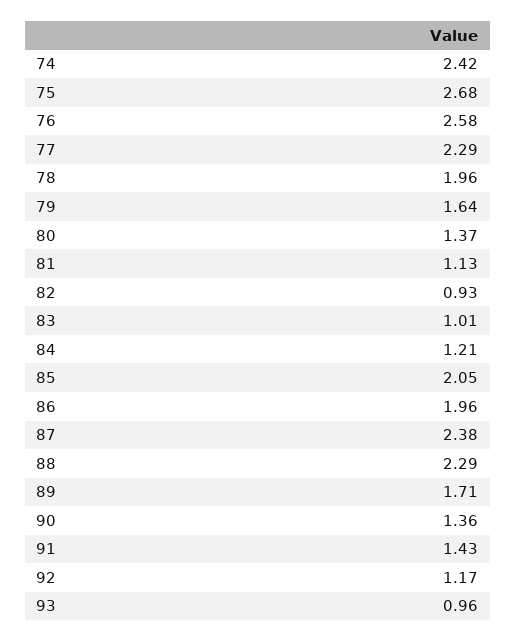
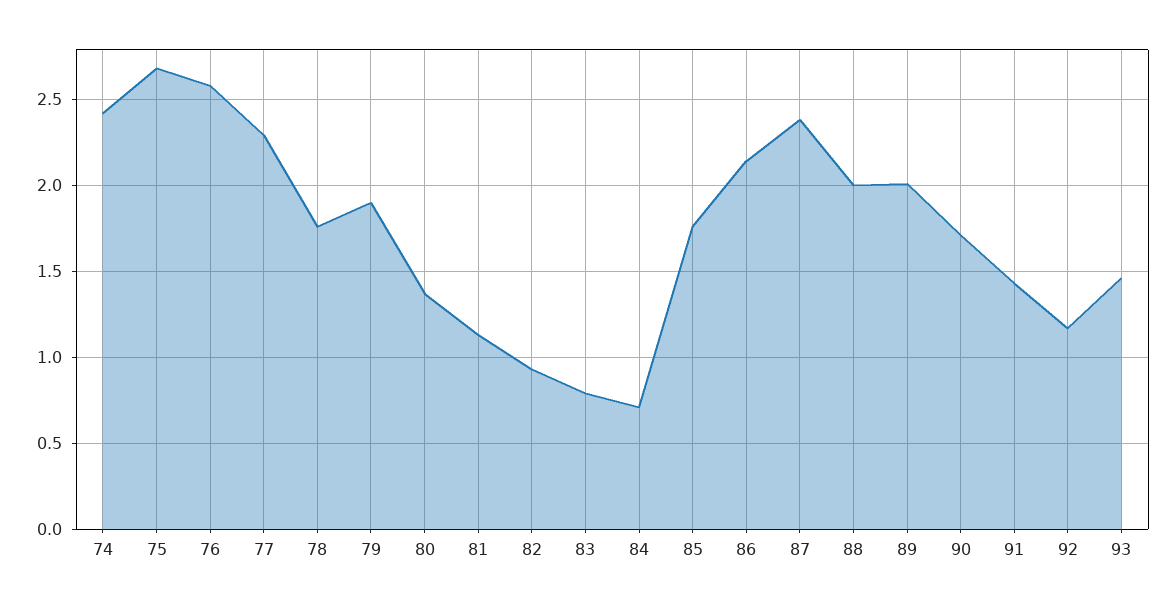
  {
    "74": 2.42,
    "75": 2.68,
    "76": 2.58,
    "77": 2.29,
-   "78": 1.96,
+   "78": 1.75,
-   "79": 1.64,
+   "79": 1.9,
    "80": 1.37,
    "81": 1.13,
    "82": 0.93,
-   "83": 1.01,
+   "83": 0.8,
-   "84": 1.21,
+   "84": 0.7,
-   "85": 2.05,
+   "85": 1.75,
-   "86": 1.96,
+   "86": 2.15,
    "87": 2.38,
-   "88": 2.29,
+   "88": 2,
-   "89": 1.71,
+   "89": 2,
-   "90": 1.36,
+   "90": 1.7,
    "91": 1.43,
    "92": 1.17,
-   "93": 0.96
+   "93": 1.45
  }

